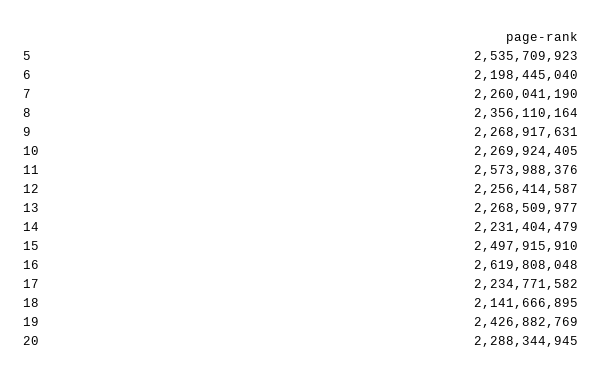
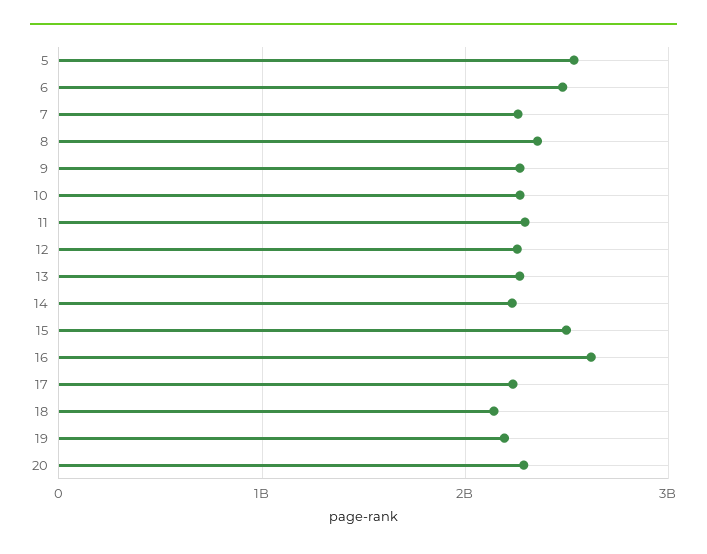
  {
    "5": 2535709923,
-   "6": 2198445040,
+   "6": 2500000000,
    "7": 2260041190,
    "8": 2356110164,
    "9": 2268917631,
    "10": 2269924405,
-   "11": 2573988376,
+   "11": 2300000000,
    "12": 2256414587,
    "13": 2268509977,
    "14": 2231404479,
    "15": 2497915910,
    "16": 2619808048,
    "17": 2234771582,
    "18": 2141666895,
-   "19": 2426882769,
+   "19": 2200000000,
    "20": 2288344945
  }

